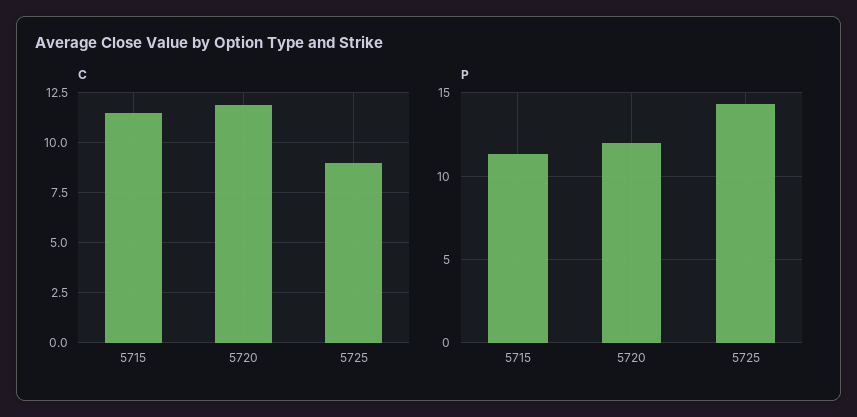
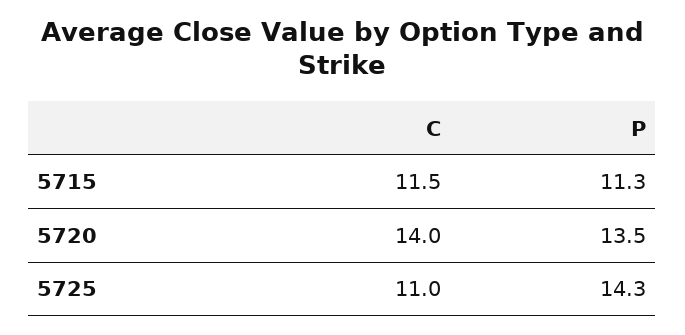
  {
    "C": {
      "5715": 11.5,
-     "5720": 12,
+     "5720": 14,
-     "5725": 9
+     "5725": 11
    },
    "P": {
      "5715": 11.3,
-     "5720": 12,
+     "5720": 13.5,
      "5725": 14.3
    }
  }

